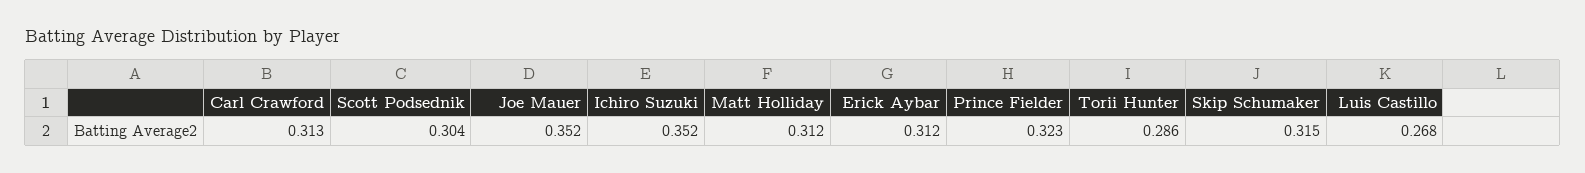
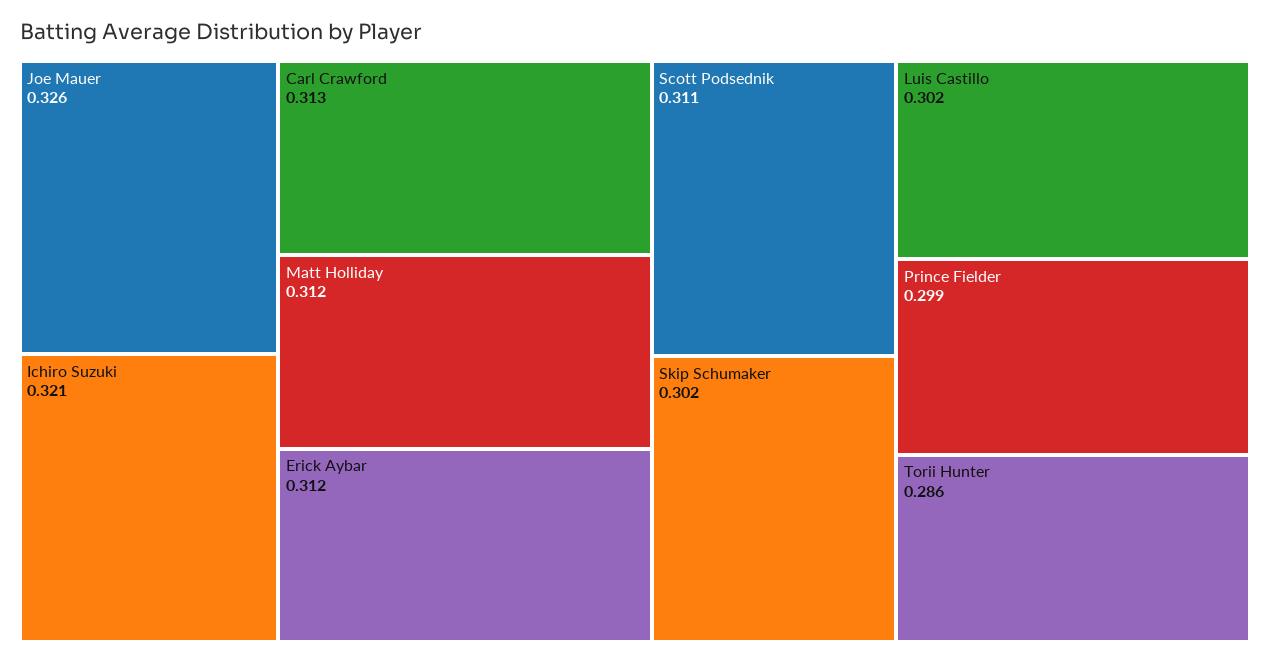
  {
    "Carl Crawford": 0.313,
-   "Scott Podsednik": 0.304,
+   "Scott Podsednik": 0.311,
-   "Joe Mauer": 0.352,
+   "Joe Mauer": 0.326,
-   "Ichiro Suzuki": 0.352,
+   "Ichiro Suzuki": 0.321,
    "Matt Holliday": 0.312,
    "Erick Aybar": 0.312,
-   "Prince Fielder": 0.323,
+   "Prince Fielder": 0.299,
    "Torii Hunter": 0.286,
-   "Skip Schumaker": 0.315,
+   "Skip Schumaker": 0.302,
-   "Luis Castillo": 0.268
+   "Luis Castillo": 0.302
  }

